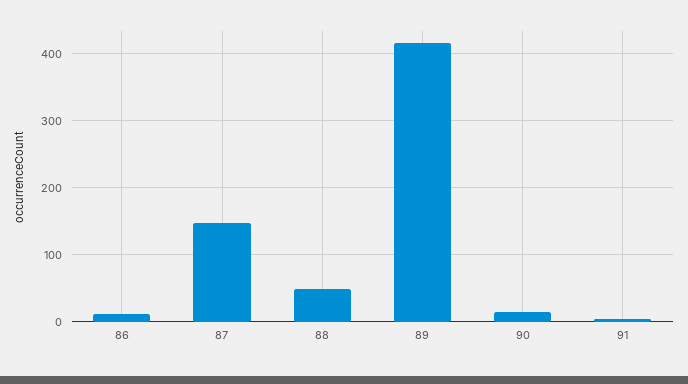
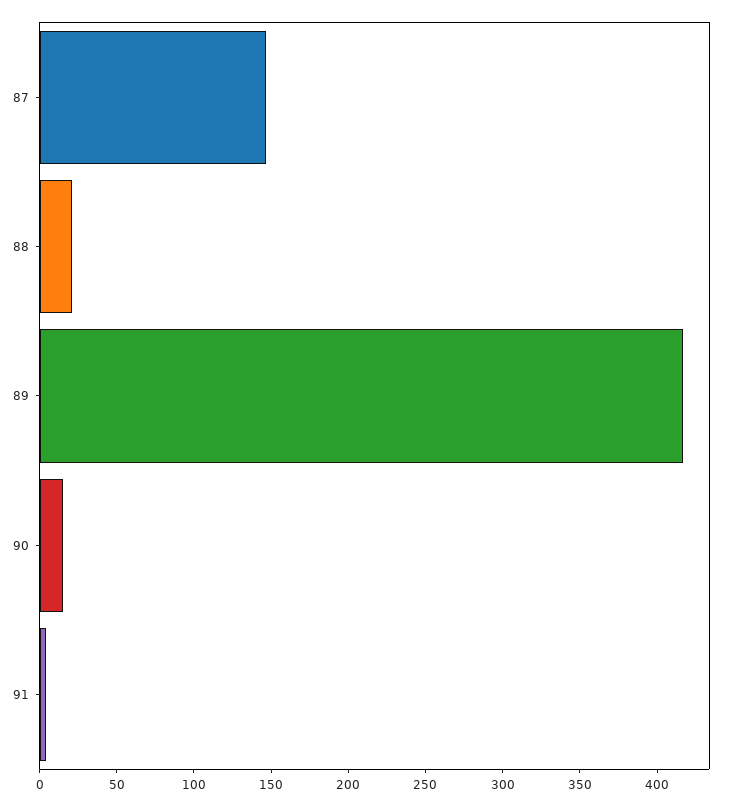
  {
-   "86": 10,
    "87": 150,
-   "88": 50,
+   "88": 20,
    "89": 420,
    "90": 20,
    "91": 0
  }

